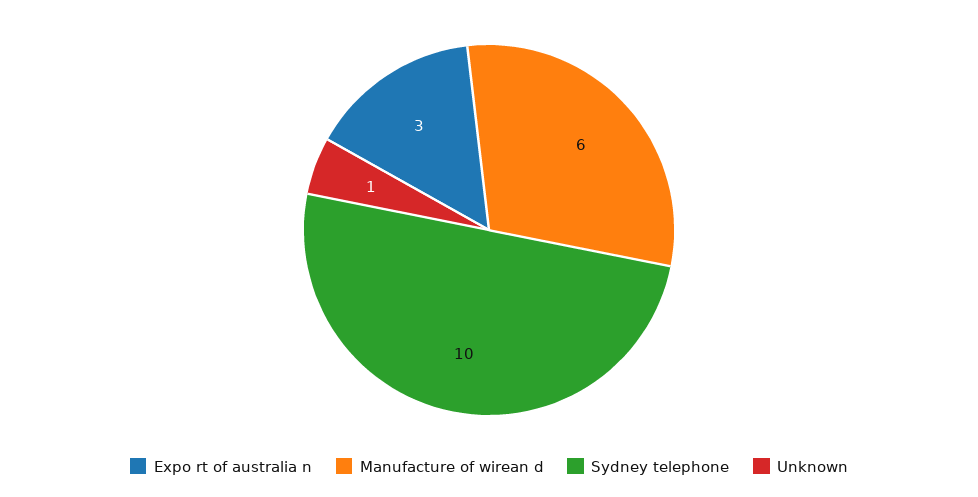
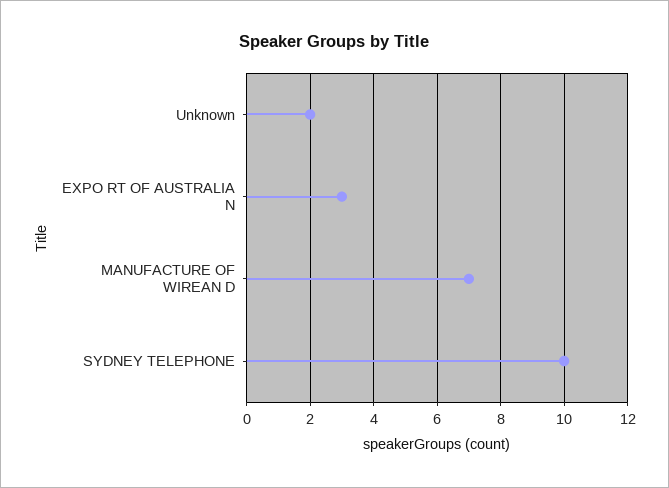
  {
    "Expo rt of australia n": 3,
-   "Manufacture of wirean d": 6,
+   "Manufacture of wirean d": 7,
    "Sydney telephone": 10,
-   "Unknown": 1
+   "Unknown": 2
  }

